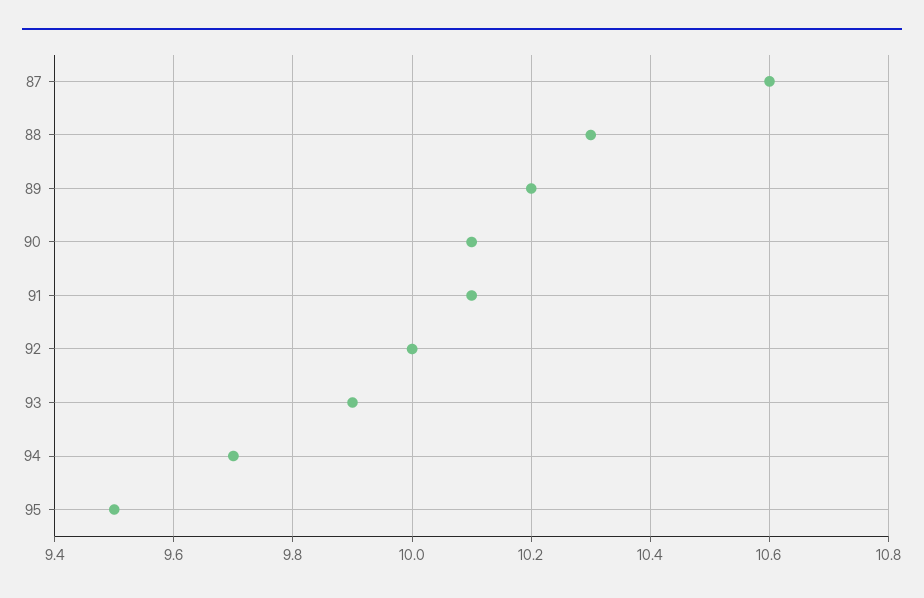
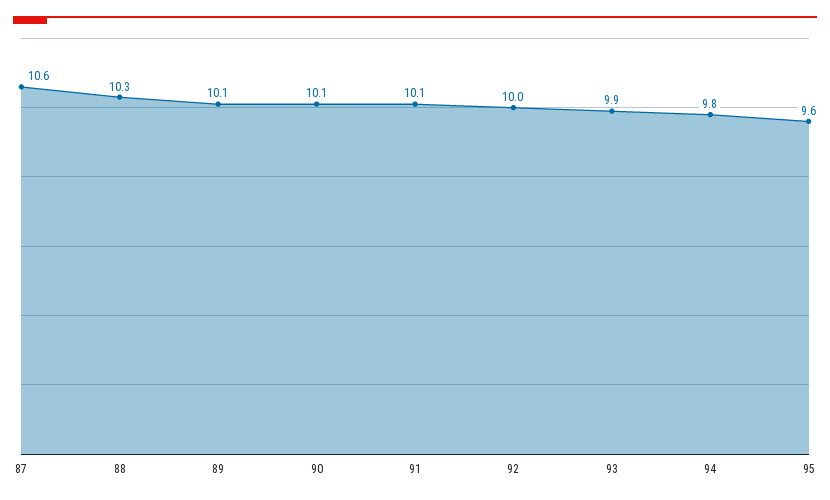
  {
    "87": 10.6,
    "88": 10.3,
-   "89": 10.2,
+   "89": 10.1,
    "90": 10.1,
    "91": 10.1,
    "92": 10,
    "93": 9.9,
-   "94": 9.7,
+   "94": 9.8,
-   "95": 9.5
+   "95": 9.6
  }

